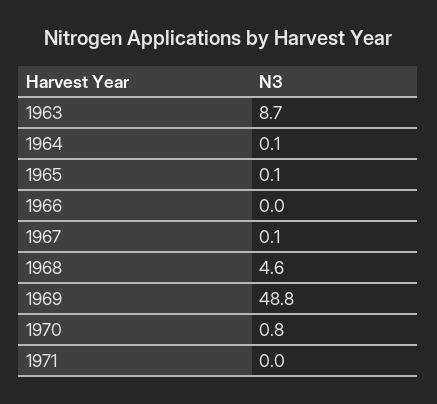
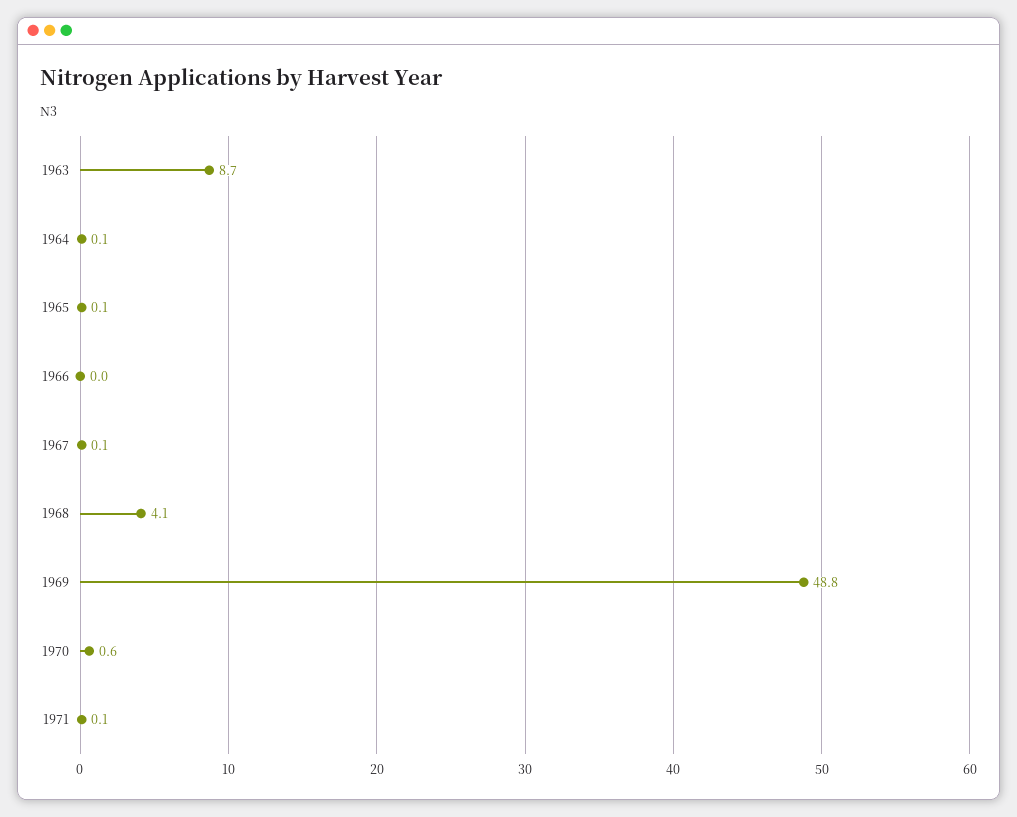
  {
    "1963": 8.7,
    "1964": 0.1,
    "1965": 0.1,
    "1966": 0,
    "1967": 0.1,
-   "1968": 4.6,
+   "1968": 4.1,
    "1969": 48.8,
-   "1970": 0.8,
+   "1970": 0.6,
-   "1971": 0
+   "1971": 0.1
  }

